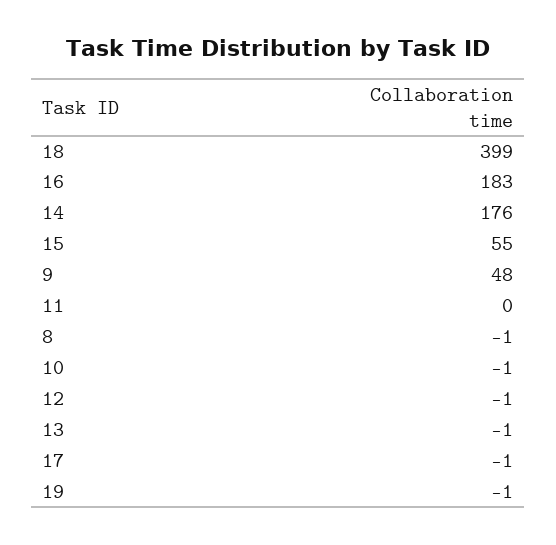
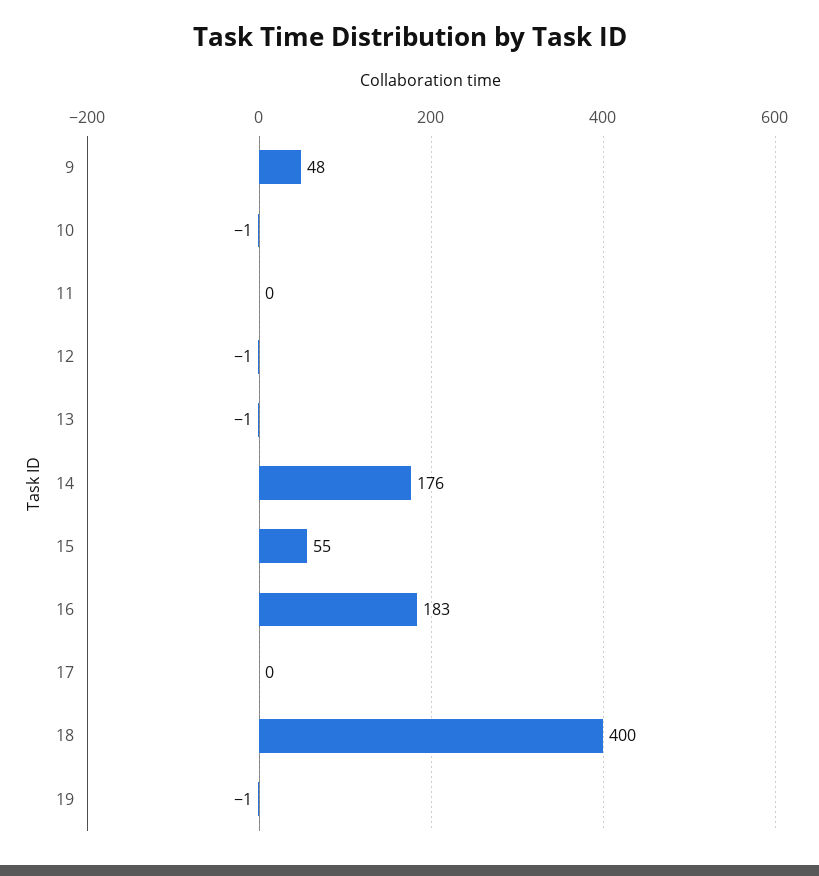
  {
-   "18": 399,
+   "18": 400,
    "16": 183,
    "14": 176,
    "15": 55,
    "9": 48,
    "11": 0,
-   "8": -1,
    "10": -1,
    "12": -1,
    "13": -1,
-   "17": -1,
+   "17": 0,
    "19": -1
  }

